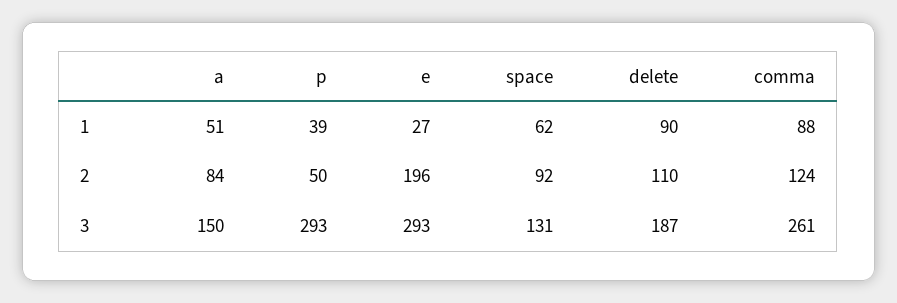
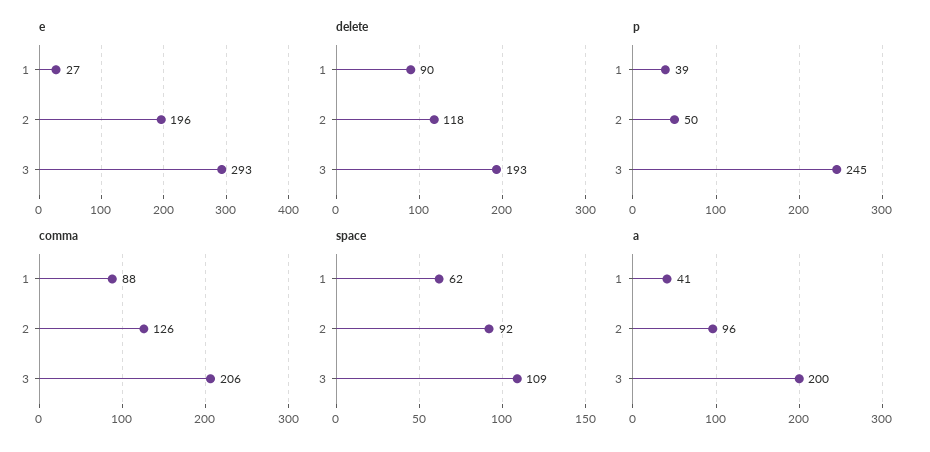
  {
    "a": {
-     "1": 51,
+     "1": 41,
-     "2": 84,
+     "2": 96,
-     "3": 150
+     "3": 200
    },
    "p": {
      "1": 39,
      "2": 50,
-     "3": 293
+     "3": 245
    },
    "e": {
      "1": 27,
      "2": 196,
      "3": 293
    },
    "space": {
      "1": 62,
      "2": 92,
-     "3": 131
+     "3": 109
    },
    "delete": {
      "1": 90,
-     "2": 110,
+     "2": 118,
-     "3": 187
+     "3": 193
    },
    "comma": {
      "1": 88,
-     "2": 124,
+     "2": 126,
-     "3": 261
+     "3": 206
    }
  }

